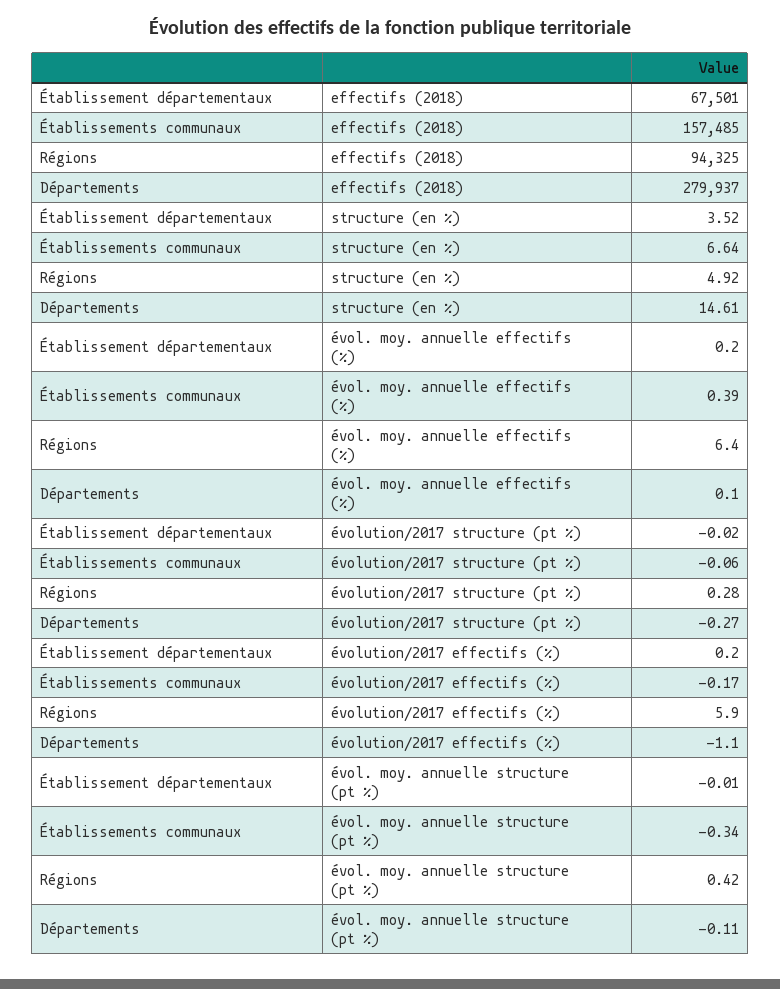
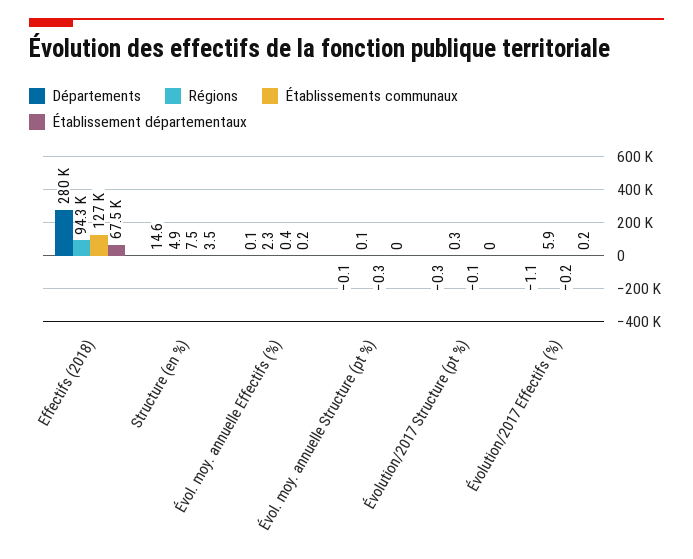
  {
    "Établissement départementaux": {
      "effectifs (2018)": 67501,
      "structure (en %)": 3.52,
      "évol. moy. annuelle effectifs (%)": 0.2,
      "évolution/2017 structure (pt %)": -0.02,
      "évolution/2017 effectifs (%)": 0.2,
      "évol. moy. annuelle structure (pt %)": -0.01
    },
    "Établissements communaux": {
-     "effectifs (2018)": 157485,
+     "effectifs (2018)": 127000,
-     "structure (en %)": 6.64,
+     "structure (en %)": 7.5,
      "évol. moy. annuelle effectifs (%)": 0.39,
      "évolution/2017 structure (pt %)": -0.06,
      "évolution/2017 effectifs (%)": -0.17,
      "évol. moy. annuelle structure (pt %)": -0.34
    },
    "Régions": {
      "effectifs (2018)": 94325,
      "structure (en %)": 4.92,
-     "évol. moy. annuelle effectifs (%)": 6.4,
+     "évol. moy. annuelle effectifs (%)": 2.3,
      "évolution/2017 structure (pt %)": 0.28,
      "évolution/2017 effectifs (%)": 5.9,
-     "évol. moy. annuelle structure (pt %)": 0.42
+     "évol. moy. annuelle structure (pt %)": 0.1
    },
    "Départements": {
      "effectifs (2018)": 279937,
      "structure (en %)": 14.61,
      "évol. moy. annuelle effectifs (%)": 0.1,
      "évolution/2017 structure (pt %)": -0.27,
      "évolution/2017 effectifs (%)": -1.1,
      "évol. moy. annuelle structure (pt %)": -0.11
    }
  }

